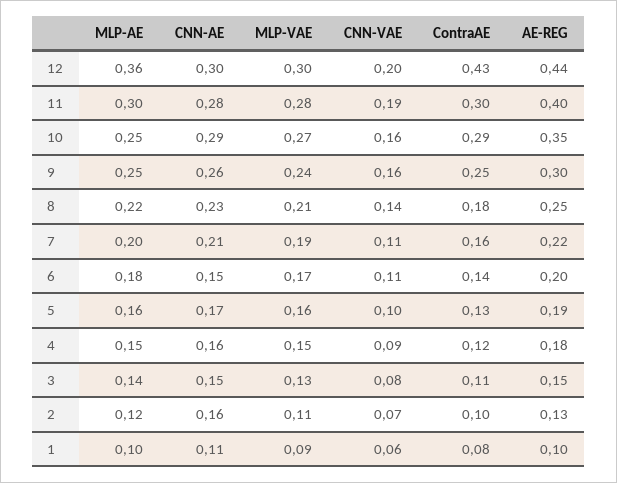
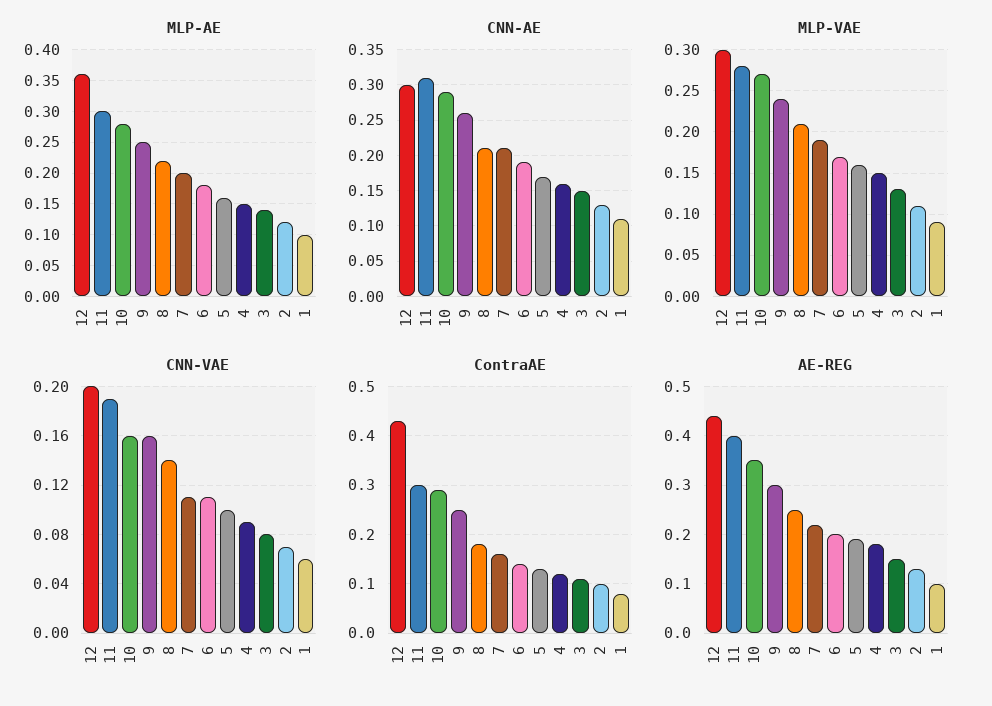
  {
    "MLP-AE": {
      "12": 0.36,
      "11": 0.3,
-     "10": 0.25,
+     "10": 0.28,
      "9": 0.25,
      "8": 0.22,
      "7": 0.2,
      "6": 0.18,
      "5": 0.16,
      "4": 0.15,
      "3": 0.14,
      "2": 0.12,
      "1": 0.1
    },
    "CNN-AE": {
      "12": 0.3,
-     "11": 0.28,
+     "11": 0.31,
      "10": 0.29,
      "9": 0.26,
-     "8": 0.23,
+     "8": 0.21,
      "7": 0.21,
-     "6": 0.15,
+     "6": 0.19,
      "5": 0.17,
      "4": 0.16,
      "3": 0.15,
-     "2": 0.16,
+     "2": 0.13,
      "1": 0.11
    },
    "MLP-VAE": {
      "12": 0.3,
      "11": 0.28,
      "10": 0.27,
      "9": 0.24,
      "8": 0.21,
      "7": 0.19,
      "6": 0.17,
      "5": 0.16,
      "4": 0.15,
      "3": 0.13,
      "2": 0.11,
      "1": 0.09
    },
    "CNN-VAE": {
      "12": 0.2,
      "11": 0.19,
      "10": 0.16,
      "9": 0.16,
      "8": 0.14,
      "7": 0.11,
      "6": 0.11,
      "5": 0.1,
      "4": 0.09,
      "3": 0.08,
      "2": 0.07,
      "1": 0.06
    },
    "ContraAE": {
      "12": 0.43,
      "11": 0.3,
      "10": 0.29,
      "9": 0.25,
      "8": 0.18,
      "7": 0.16,
      "6": 0.14,
      "5": 0.13,
      "4": 0.12,
      "3": 0.11,
      "2": 0.1,
      "1": 0.08
    },
    "AE-REG": {
      "12": 0.44,
      "11": 0.4,
      "10": 0.35,
      "9": 0.3,
      "8": 0.25,
      "7": 0.22,
      "6": 0.2,
      "5": 0.19,
      "4": 0.18,
      "3": 0.15,
      "2": 0.13,
      "1": 0.1
    }
  }

